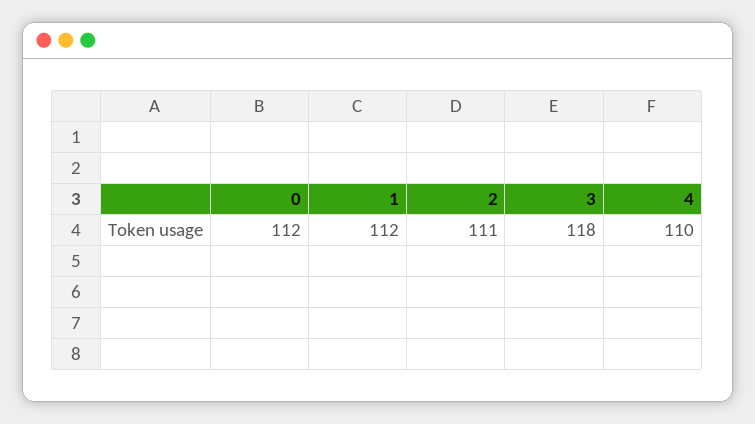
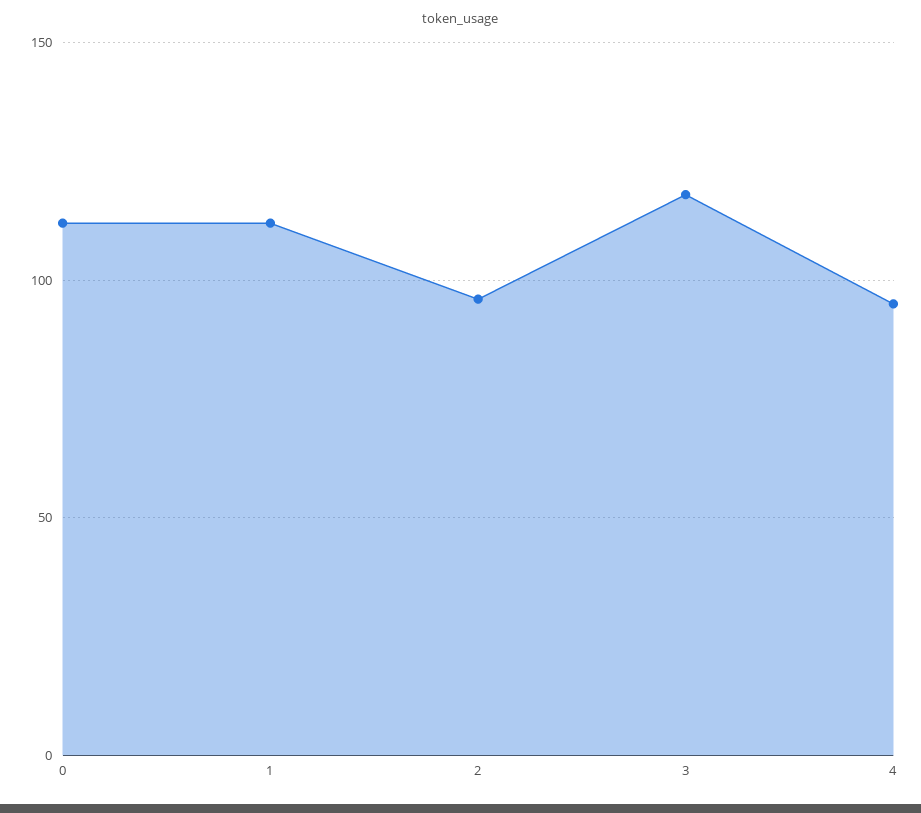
  {
    "0": 112,
    "1": 112,
-   "2": 111,
+   "2": 95,
    "3": 118,
-   "4": 110
+   "4": 95
  }

